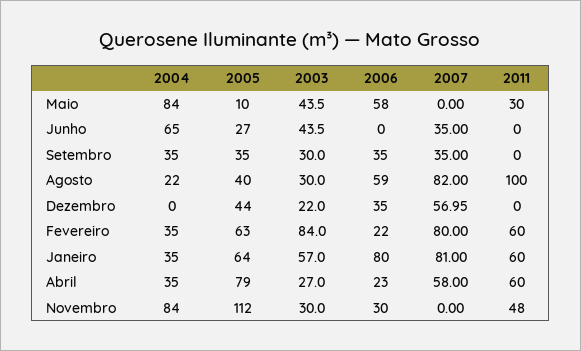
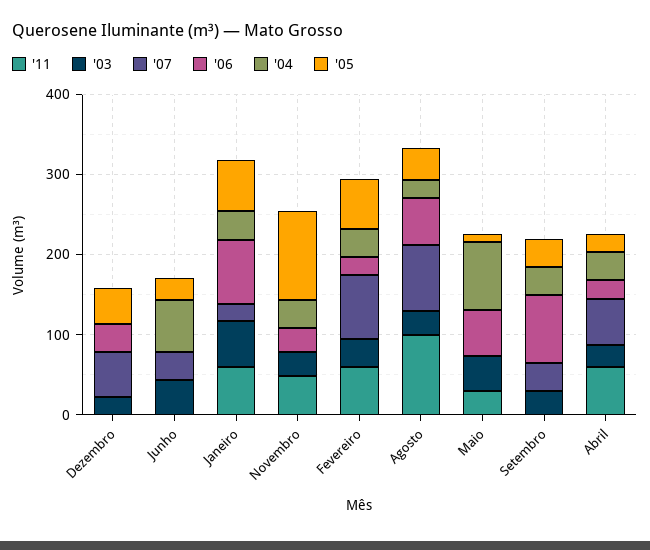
  {
    "2004": {
      "Maio": 84,
      "Junho": 65,
      "Setembro": 35,
      "Agosto": 22,
      "Dezembro": 0,
      "Fevereiro": 35,
      "Janeiro": 35,
      "Abril": 35,
-     "Novembro": 84
+     "Novembro": 40
    },
    "2005": {
      "Maio": 10,
      "Junho": 27,
      "Setembro": 35,
      "Agosto": 40,
      "Dezembro": 44,
      "Fevereiro": 63,
      "Janeiro": 64,
-     "Abril": 79,
+     "Abril": 20,
      "Novembro": 112
    },
    "2003": {
      "Maio": 43.5,
      "Junho": 43.5,
      "Setembro": 30,
      "Agosto": 30,
      "Dezembro": 22,
-     "Fevereiro": 84,
+     "Fevereiro": 40,
      "Janeiro": 57,
      "Abril": 27,
      "Novembro": 30
    },
    "2006": {
      "Maio": 58,
      "Junho": 0,
-     "Setembro": 35,
+     "Setembro": 80,
      "Agosto": 59,
      "Dezembro": 35,
      "Fevereiro": 22,
      "Janeiro": 80,
      "Abril": 23,
      "Novembro": 30
    },
    "2007": {
      "Maio": 0,
      "Junho": 35,
      "Setembro": 35,
      "Agosto": 82,
      "Dezembro": 56.95,
      "Fevereiro": 80,
-     "Janeiro": 81,
+     "Janeiro": 20,
      "Abril": 58,
      "Novembro": 0
    },
    "2011": {
      "Maio": 30,
      "Junho": 0,
      "Setembro": 0,
      "Agosto": 100,
      "Dezembro": 0,
      "Fevereiro": 60,
      "Janeiro": 60,
      "Abril": 60,
      "Novembro": 48
    }
  }

